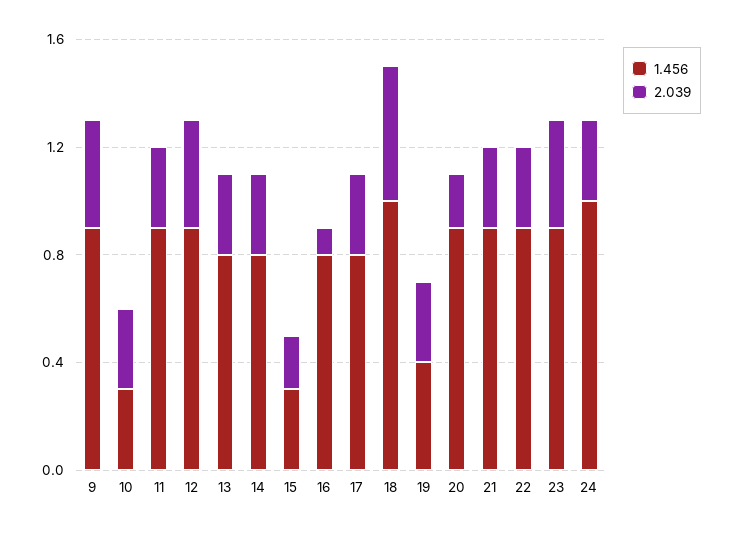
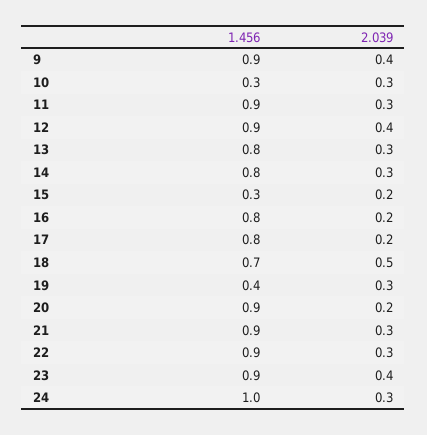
  {
    "1.456": {
      "9": 0.9,
      "10": 0.3,
      "11": 0.9,
      "12": 0.9,
      "13": 0.8,
      "14": 0.8,
      "15": 0.3,
      "16": 0.8,
      "17": 0.8,
-     "18": 1,
+     "18": 0.7,
      "19": 0.4,
      "20": 0.9,
      "21": 0.9,
      "22": 0.9,
      "23": 0.9,
      "24": 1
    },
    "2.039": {
      "9": 0.4,
      "10": 0.3,
      "11": 0.3,
      "12": 0.4,
      "13": 0.3,
      "14": 0.3,
      "15": 0.2,
-     "16": 0.1,
+     "16": 0.2,
-     "17": 0.3,
+     "17": 0.2,
      "18": 0.5,
      "19": 0.3,
      "20": 0.2,
      "21": 0.3,
      "22": 0.3,
      "23": 0.4,
      "24": 0.3
    }
  }

